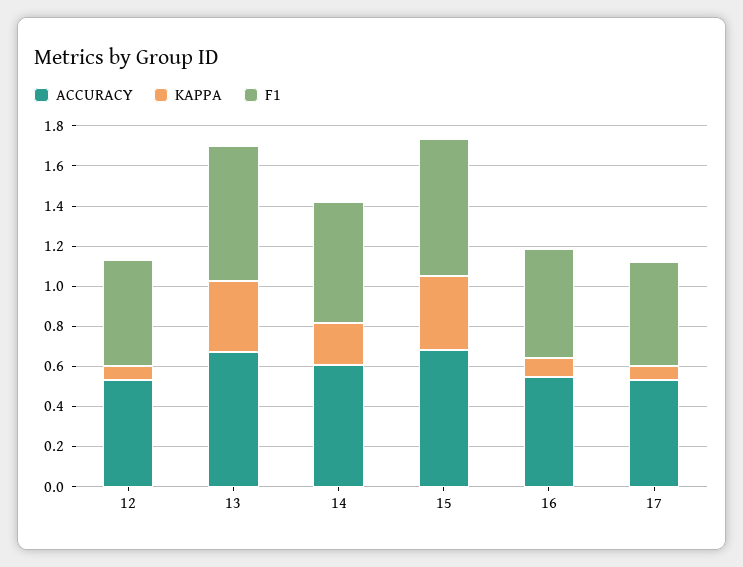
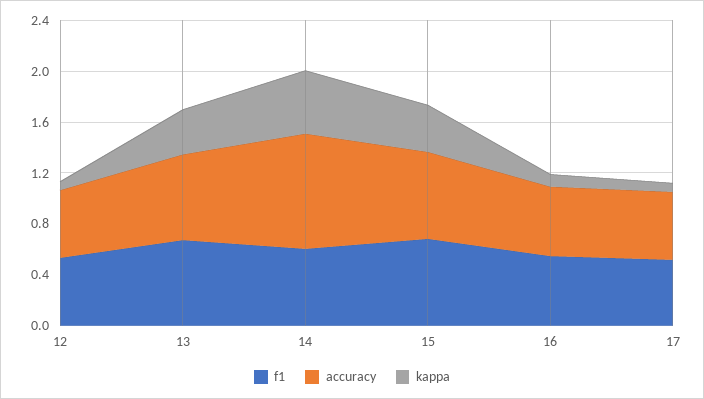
  {
    "ACCURACY": {
      "12": 0.55,
      "13": 0.65,
-     "14": 0.6,
+     "14": 0.9,
      "15": 0.7,
      "16": 0.55,
      "17": 0.55
    },
    "KAPPA": {
      "12": 0.05,
      "13": 0.35,
-     "14": 0.2,
+     "14": 0.5,
      "15": 0.35,
      "16": 0.1,
      "17": 0.05
    },
    "F1": {
      "12": 0.55,
      "13": 0.65,
      "14": 0.6,
      "15": 0.7,
      "16": 0.55,
      "17": 0.5
    }
  }

